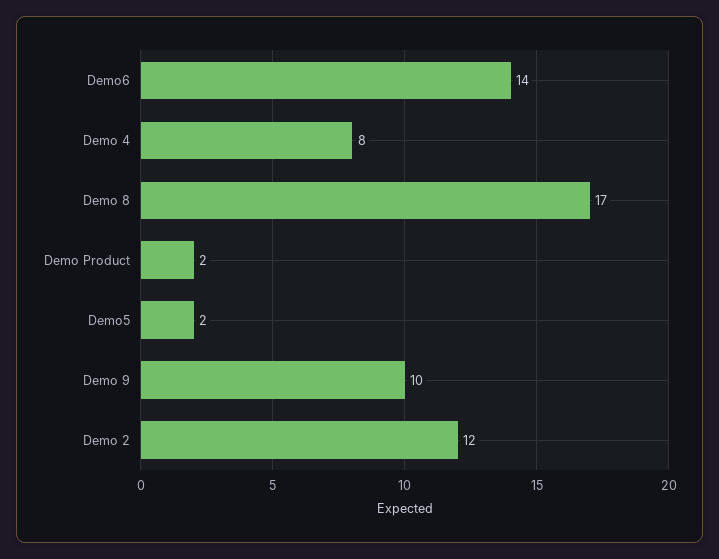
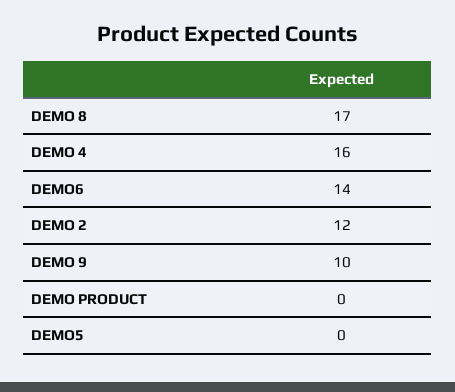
  {
    "Demo6": 14,
-   "Demo 4": 8,
+   "Demo 4": 16,
    "Demo 8": 17,
-   "Demo Product": 2,
+   "Demo Product": 0,
-   "Demo5": 2,
+   "Demo5": 0,
    "Demo 9": 10,
    "Demo 2": 12
  }

